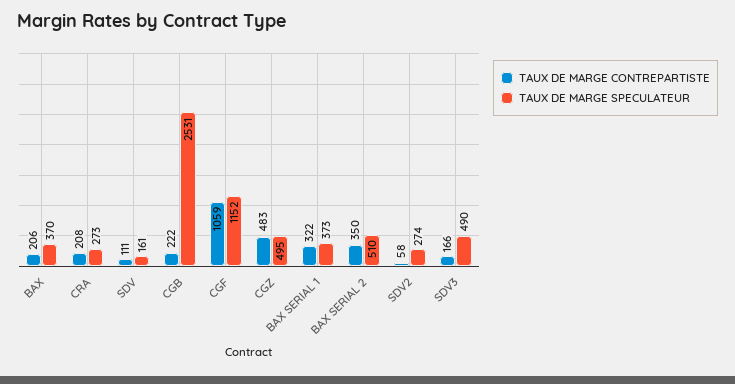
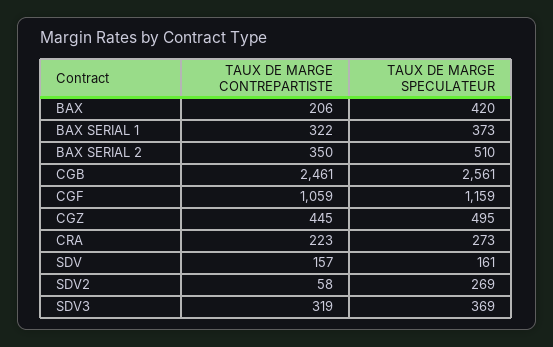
  {
    "TAUX DE MARGE CONTREPARTISTE": {
      "BAX": 206,
-     "CRA": 208,
+     "CRA": 223,
-     "SDV": 111,
+     "SDV": 157,
-     "CGB": 222,
+     "CGB": 2461,
      "CGF": 1059,
-     "CGZ": 483,
+     "CGZ": 445,
      "BAX SERIAL 1": 322,
      "BAX SERIAL 2": 350,
      "SDV2": 58,
-     "SDV3": 166
+     "SDV3": 319
    },
    "TAUX DE MARGE SPECULATEUR": {
-     "BAX": 370,
+     "BAX": 420,
      "CRA": 273,
      "SDV": 161,
-     "CGB": 2531,
+     "CGB": 2561,
-     "CGF": 1152,
+     "CGF": 1159,
      "CGZ": 495,
      "BAX SERIAL 1": 373,
      "BAX SERIAL 2": 510,
-     "SDV2": 274,
+     "SDV2": 269,
-     "SDV3": 490
+     "SDV3": 369
    }
  }

